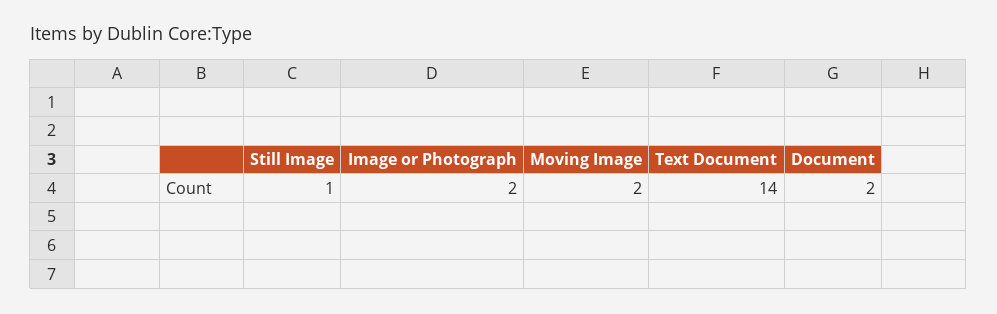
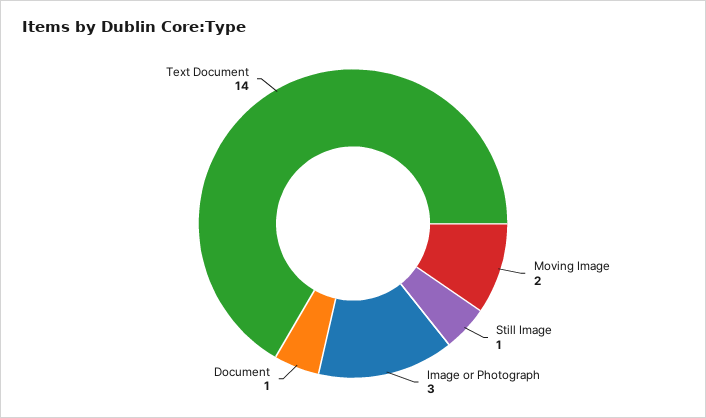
  {
    "Still Image": 1,
-   "Image or Photograph": 2,
+   "Image or Photograph": 3,
    "Moving Image": 2,
    "Text Document": 14,
-   "Document": 2
+   "Document": 1
  }

